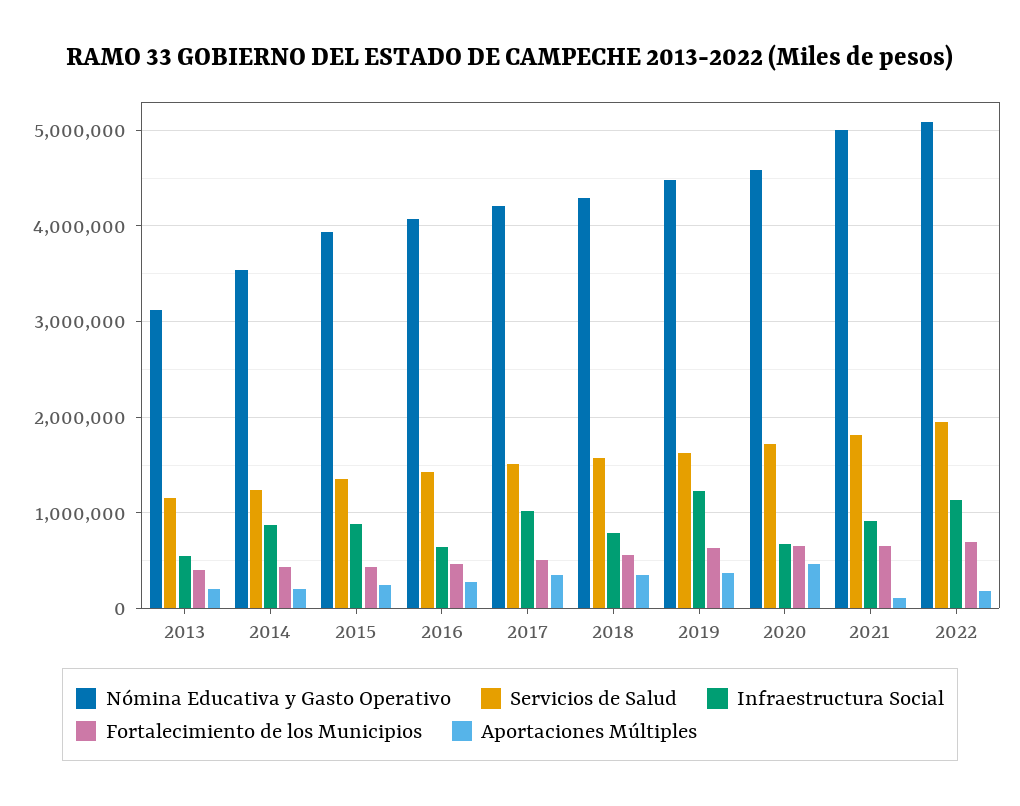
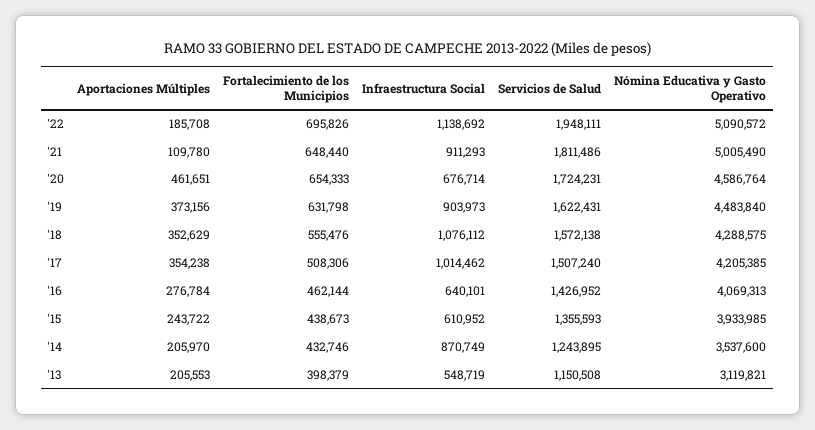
  {
    "Nómina Educativa y Gasto Operativo": {
      "2013": 3119821,
      "2014": 3537600,
      "2015": 3933985,
      "2016": 4069313,
      "2017": 4205385,
      "2018": 4288575,
      "2019": 4483840,
      "2020": 4586764,
      "2021": 5005490,
      "2022": 5090572
    },
    "Servicios de Salud": {
      "2013": 1150508,
      "2014": 1243895,
      "2015": 1355593,
      "2016": 1426952,
      "2017": 1507240,
      "2018": 1572138,
      "2019": 1622431,
      "2020": 1724231,
      "2021": 1811486,
      "2022": 1948111
    },
    "Infraestructura Social": {
      "2013": 548719,
      "2014": 870749,
-     "2015": 900000,
+     "2015": 610952,
      "2016": 640101,
      "2017": 1014462,
-     "2018": 800000,
+     "2018": 1076112,
-     "2019": 1200000,
+     "2019": 903973,
      "2020": 676714,
      "2021": 911293,
      "2022": 1138692
    },
    "Fortalecimiento de los Municipios": {
      "2013": 398379,
      "2014": 432746,
      "2015": 438673,
      "2016": 462144,
      "2017": 508306,
      "2018": 555476,
      "2019": 631798,
      "2020": 654333,
      "2021": 648440,
      "2022": 695826
    },
    "Aportaciones Múltiples": {
      "2013": 205553,
      "2014": 205970,
      "2015": 243722,
      "2016": 276784,
      "2017": 354238,
      "2018": 352629,
      "2019": 373156,
      "2020": 461651,
      "2021": 109780,
      "2022": 185708
    }
  }

